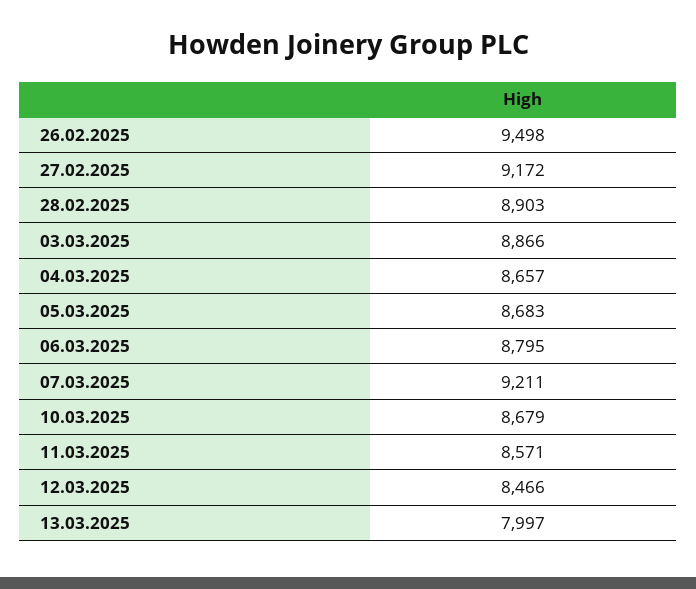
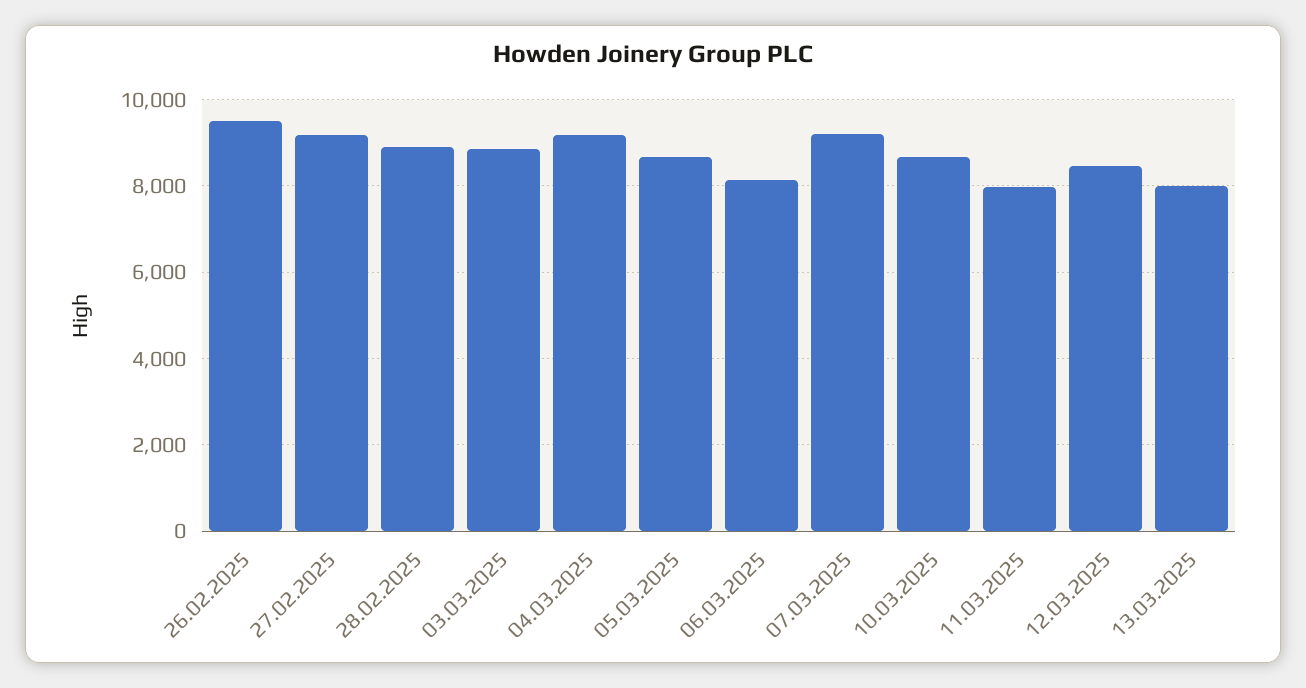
  {
    "26.02.2025": 9498,
    "27.02.2025": 9172,
    "28.02.2025": 8903,
    "03.03.2025": 8866,
-   "04.03.2025": 8657,
+   "04.03.2025": 9200,
    "05.03.2025": 8683,
-   "06.03.2025": 8795,
+   "06.03.2025": 8200,
    "07.03.2025": 9211,
    "10.03.2025": 8679,
-   "11.03.2025": 8571,
+   "11.03.2025": 8000,
    "12.03.2025": 8466,
    "13.03.2025": 7997
  }

